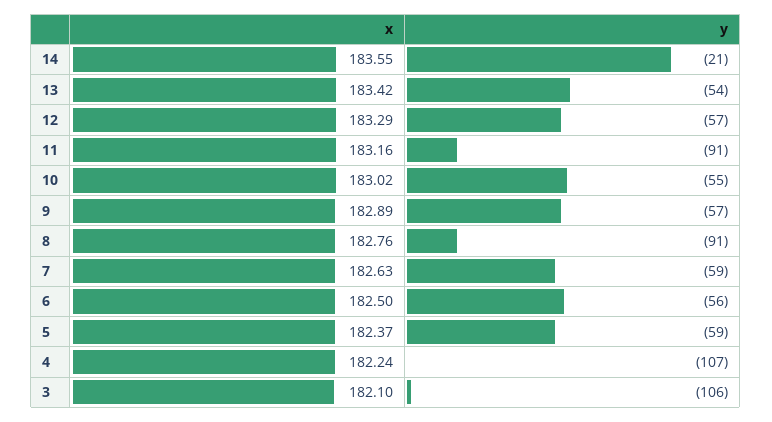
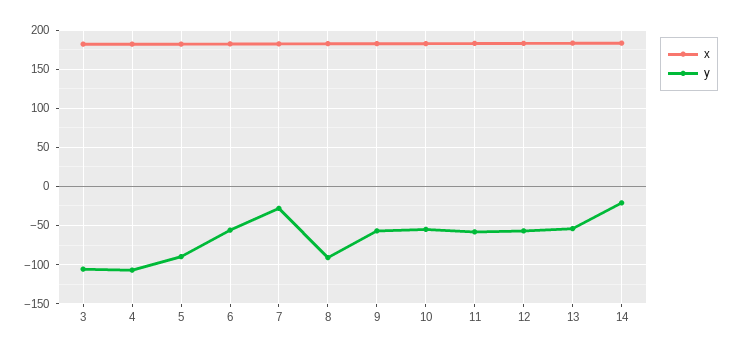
  {
    "x": {
      "14": 183.55,
      "13": 183.42,
      "12": 183.29,
      "11": 183.16,
      "10": 183.02,
      "9": 182.89,
      "8": 182.76,
      "7": 182.63,
      "6": 182.5,
      "5": 182.37,
      "4": 182.24,
      "3": 182.1
    },
    "y": {
      "14": -21,
      "13": -54,
      "12": -57,
-     "11": -91,
+     "11": -60,
      "10": -55,
      "9": -57,
      "8": -91,
-     "7": -59,
+     "7": -30,
      "6": -56,
-     "5": -59,
+     "5": -90,
      "4": -107,
      "3": -106
    }
  }

